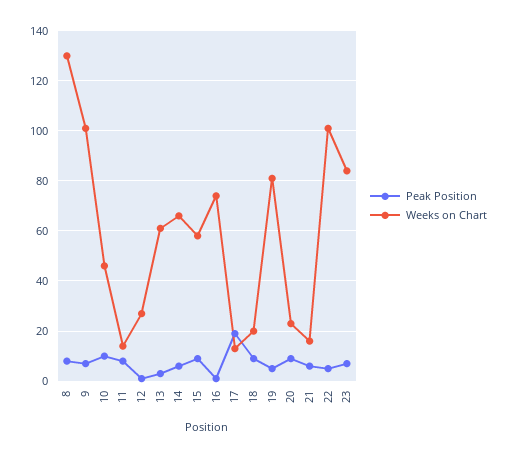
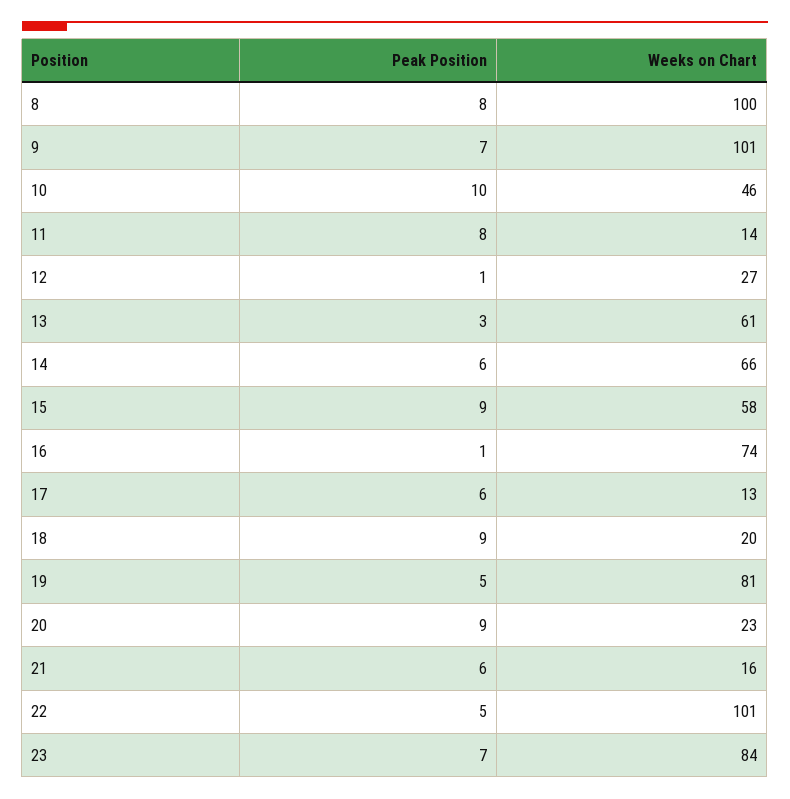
  {
    "Peak Position": {
      "8": 8,
      "9": 7,
      "10": 10,
      "11": 8,
      "12": 1,
      "13": 3,
      "14": 6,
      "15": 9,
      "16": 1,
-     "17": 20,
+     "17": 6,
      "18": 9,
      "19": 5,
      "20": 9,
      "21": 6,
      "22": 5,
      "23": 7
    },
    "Weeks on Chart": {
-     "8": 130,
+     "8": 100,
      "9": 101,
      "10": 46,
      "11": 14,
      "12": 27,
      "13": 61,
      "14": 66,
      "15": 58,
      "16": 74,
      "17": 13,
      "18": 20,
      "19": 81,
      "20": 23,
      "21": 16,
      "22": 101,
      "23": 84
    }
  }

